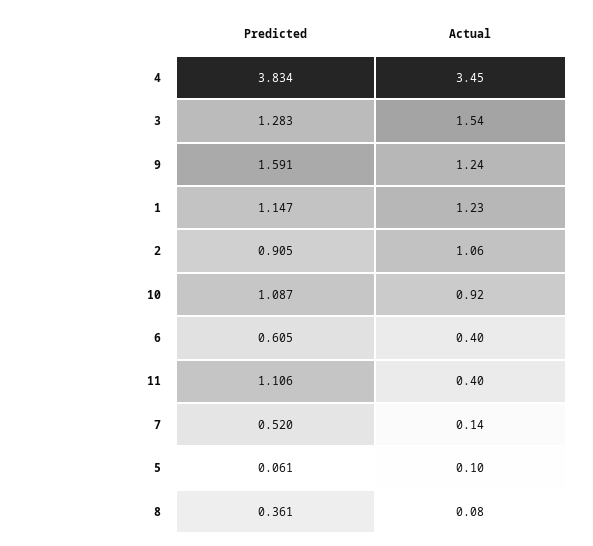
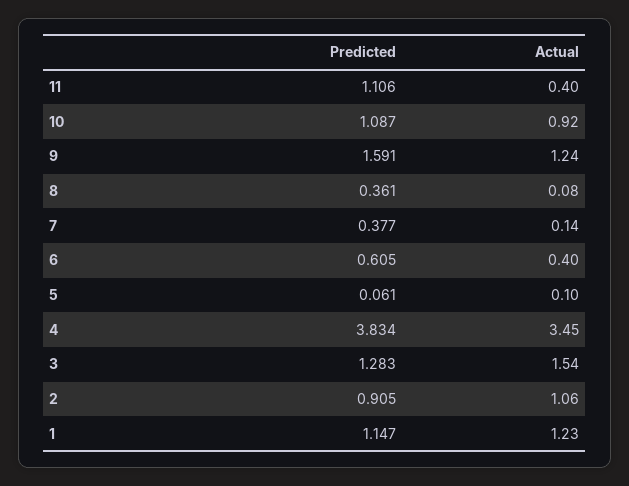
  {
    "Predicted": {
      "4": 3.834,
      "3": 1.283,
      "9": 1.591,
      "1": 1.147,
      "2": 0.905,
      "10": 1.087,
      "6": 0.605,
      "11": 1.106,
-     "7": 0.52,
+     "7": 0.377,
      "5": 0.061,
      "8": 0.361
    },
    "Actual": {
      "4": 3.45,
      "3": 1.54,
      "9": 1.24,
      "1": 1.23,
      "2": 1.06,
      "10": 0.92,
      "6": 0.4,
      "11": 0.4,
      "7": 0.14,
      "5": 0.1,
      "8": 0.08
    }
  }

